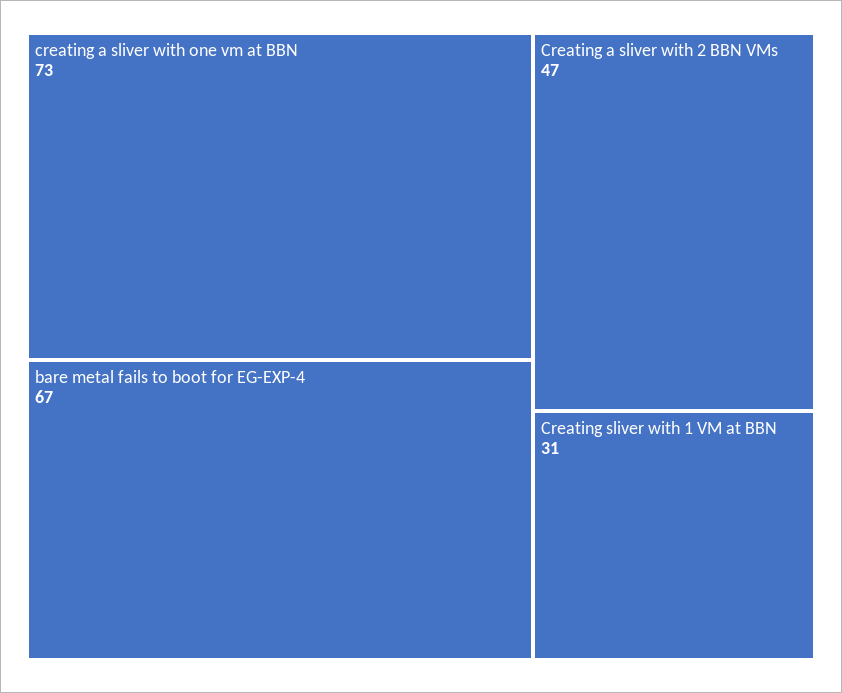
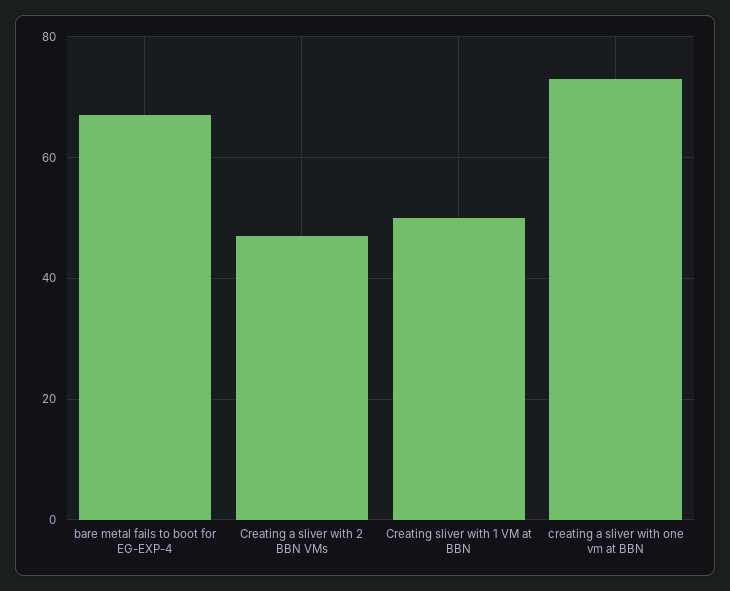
  {
    "creating a sliver with one vm at BBN": 73,
    "bare metal fails to boot for EG-EXP-4": 67,
    "Creating a sliver with 2 BBN VMs": 47,
-   "Creating sliver with 1 VM at BBN": 31
+   "Creating sliver with 1 VM at BBN": 50
  }

